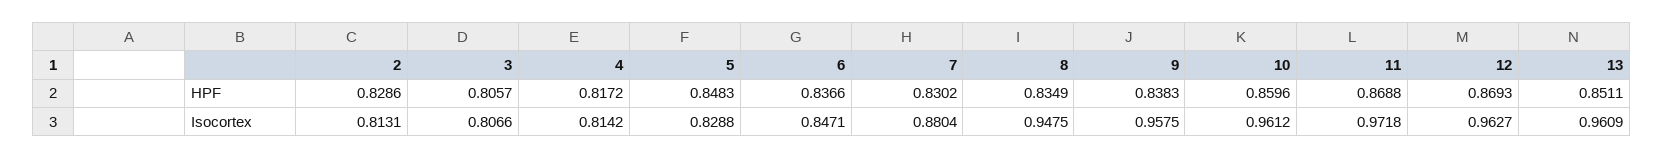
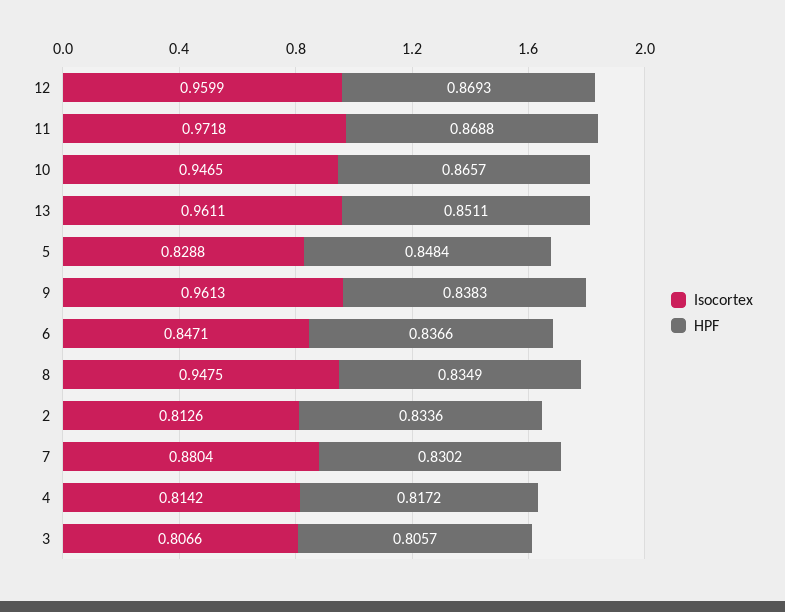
  {
    "HPF": {
-     "2": 0.8286,
+     "2": 0.8336,
      "3": 0.8057,
      "4": 0.8172,
-     "5": 0.8483,
+     "5": 0.8484,
      "6": 0.8366,
      "7": 0.8302,
      "8": 0.8349,
      "9": 0.8383,
-     "10": 0.8596,
+     "10": 0.8657,
      "11": 0.8688,
      "12": 0.8693,
      "13": 0.8511
    },
    "Isocortex": {
-     "2": 0.8131,
+     "2": 0.8126,
      "3": 0.8066,
      "4": 0.8142,
      "5": 0.8288,
      "6": 0.8471,
      "7": 0.8804,
      "8": 0.9475,
-     "9": 0.9575,
+     "9": 0.9613,
-     "10": 0.9612,
+     "10": 0.9465,
      "11": 0.9718,
-     "12": 0.9627,
+     "12": 0.9599,
-     "13": 0.9609
+     "13": 0.9611
    }
  }

